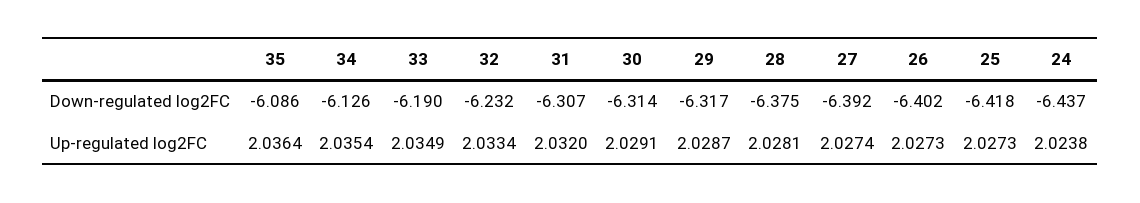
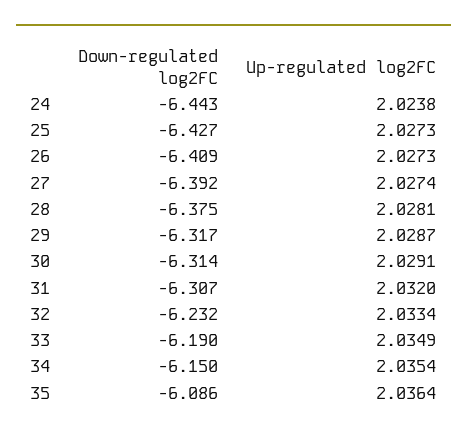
  {
    "35": {
      "Down-regulated log2FC": -6.086,
      "Up-regulated log2FC": 2.0364
    },
    "34": {
-     "Down-regulated log2FC": -6.126,
+     "Down-regulated log2FC": -6.15,
      "Up-regulated log2FC": 2.0354
    },
    "33": {
      "Down-regulated log2FC": -6.19,
      "Up-regulated log2FC": 2.0349
    },
    "32": {
      "Down-regulated log2FC": -6.232,
      "Up-regulated log2FC": 2.0334
    },
    "31": {
      "Down-regulated log2FC": -6.307,
      "Up-regulated log2FC": 2.032
    },
    "30": {
      "Down-regulated log2FC": -6.314,
      "Up-regulated log2FC": 2.0291
    },
    "29": {
      "Down-regulated log2FC": -6.317,
      "Up-regulated log2FC": 2.0287
    },
    "28": {
      "Down-regulated log2FC": -6.375,
      "Up-regulated log2FC": 2.0281
    },
    "27": {
      "Down-regulated log2FC": -6.392,
      "Up-regulated log2FC": 2.0274
    },
    "26": {
-     "Down-regulated log2FC": -6.402,
+     "Down-regulated log2FC": -6.409,
      "Up-regulated log2FC": 2.0273
    },
    "25": {
-     "Down-regulated log2FC": -6.418,
+     "Down-regulated log2FC": -6.427,
      "Up-regulated log2FC": 2.0273
    },
    "24": {
-     "Down-regulated log2FC": -6.437,
+     "Down-regulated log2FC": -6.443,
      "Up-regulated log2FC": 2.0238
    }
  }

